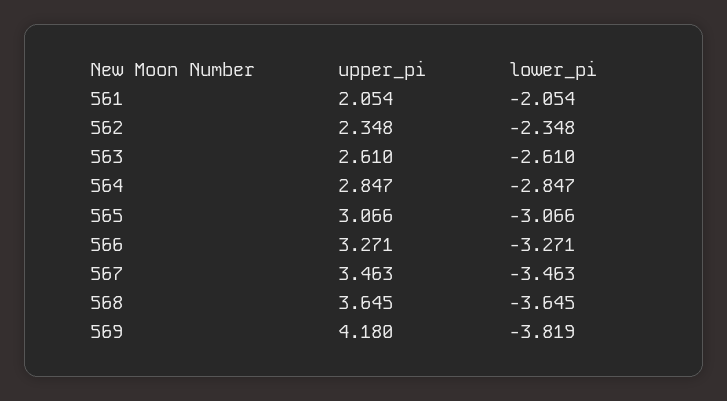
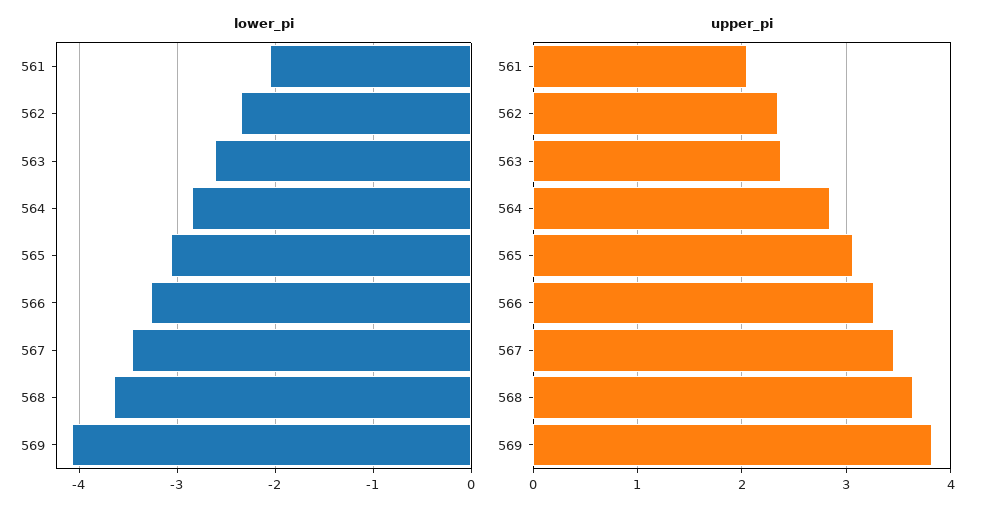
  {
    "upper_pi": {
      "561": 2.054,
      "562": 2.348,
-     "563": 2.61,
+     "563": 2.4,
      "564": 2.847,
      "565": 3.066,
      "566": 3.271,
      "567": 3.463,
      "568": 3.645,
-     "569": 4.18
+     "569": 3.8
    },
    "lower_pi": {
      "561": -2.054,
      "562": -2.348,
      "563": -2.61,
      "564": -2.847,
      "565": -3.066,
      "566": -3.271,
      "567": -3.463,
      "568": -3.645,
-     "569": -3.819
+     "569": -4.1
    }
  }

